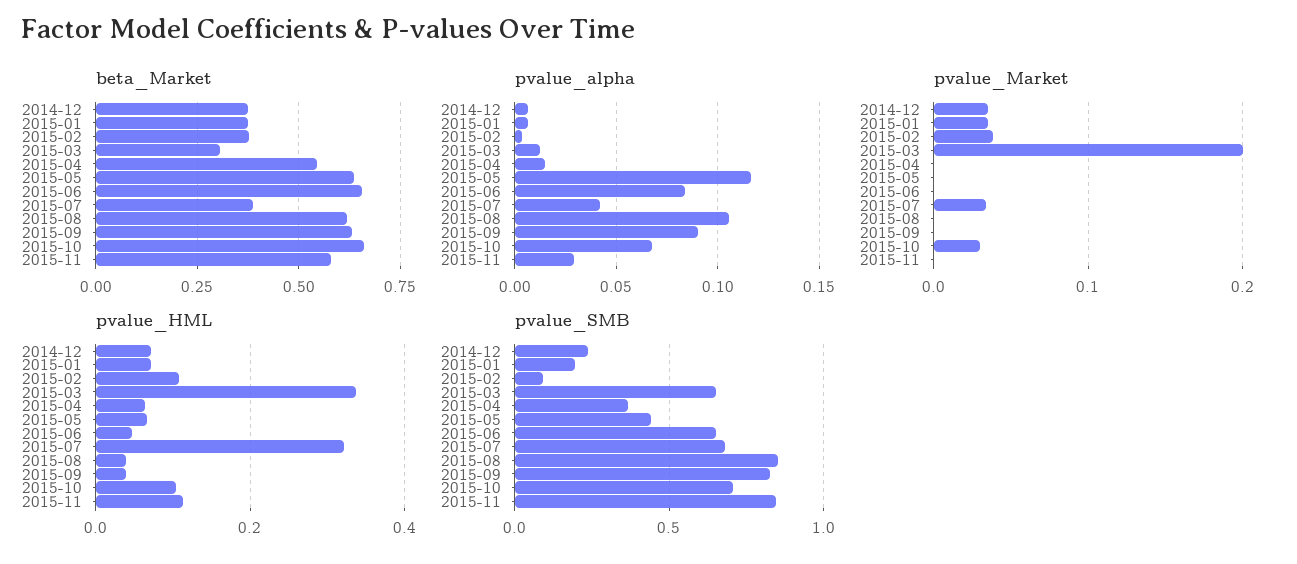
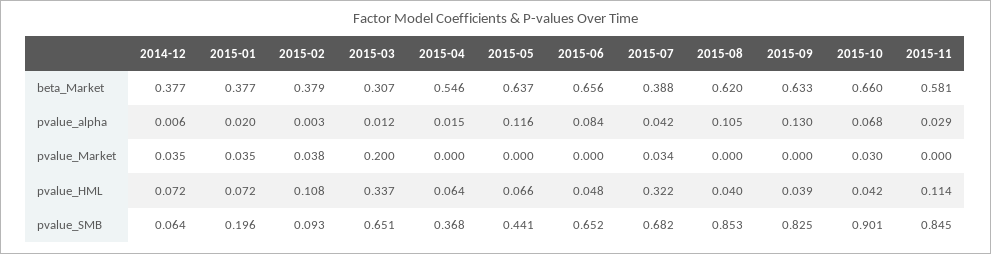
  {
    "beta_Market": {
      "2014-12": 0.377,
      "2015-01": 0.377,
      "2015-02": 0.379,
      "2015-03": 0.307,
      "2015-04": 0.546,
      "2015-05": 0.637,
      "2015-06": 0.656,
      "2015-07": 0.388,
      "2015-08": 0.62,
      "2015-09": 0.633,
      "2015-10": 0.66,
      "2015-11": 0.581
    },
    "pvalue_alpha": {
      "2014-12": 0.006,
-     "2015-01": 0.005,
+     "2015-01": 0.02,
      "2015-02": 0.003,
      "2015-03": 0.012,
      "2015-04": 0.015,
      "2015-05": 0.116,
      "2015-06": 0.084,
      "2015-07": 0.042,
      "2015-08": 0.105,
-     "2015-09": 0.09,
+     "2015-09": 0.13,
      "2015-10": 0.068,
      "2015-11": 0.029
    },
    "pvalue_Market": {
      "2014-12": 0.035,
      "2015-01": 0.035,
      "2015-02": 0.038,
      "2015-03": 0.2,
      "2015-04": 0,
      "2015-05": 0,
      "2015-06": 0,
      "2015-07": 0.034,
      "2015-08": 0,
      "2015-09": 0,
      "2015-10": 0.03,
      "2015-11": 0
    },
    "pvalue_HML": {
      "2014-12": 0.072,
      "2015-01": 0.072,
      "2015-02": 0.108,
      "2015-03": 0.337,
      "2015-04": 0.064,
      "2015-05": 0.066,
      "2015-06": 0.048,
      "2015-07": 0.322,
      "2015-08": 0.04,
      "2015-09": 0.039,
-     "2015-10": 0.1,
+     "2015-10": 0.042,
      "2015-11": 0.114
    },
    "pvalue_SMB": {
-     "2014-12": 0.25,
+     "2014-12": 0.064,
      "2015-01": 0.196,
      "2015-02": 0.093,
      "2015-03": 0.651,
      "2015-04": 0.368,
      "2015-05": 0.441,
      "2015-06": 0.652,
      "2015-07": 0.682,
      "2015-08": 0.853,
      "2015-09": 0.825,
-     "2015-10": 0.7,
+     "2015-10": 0.901,
      "2015-11": 0.845
    }
  }

